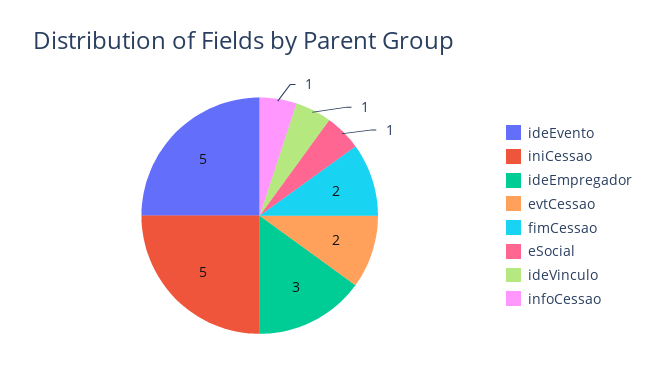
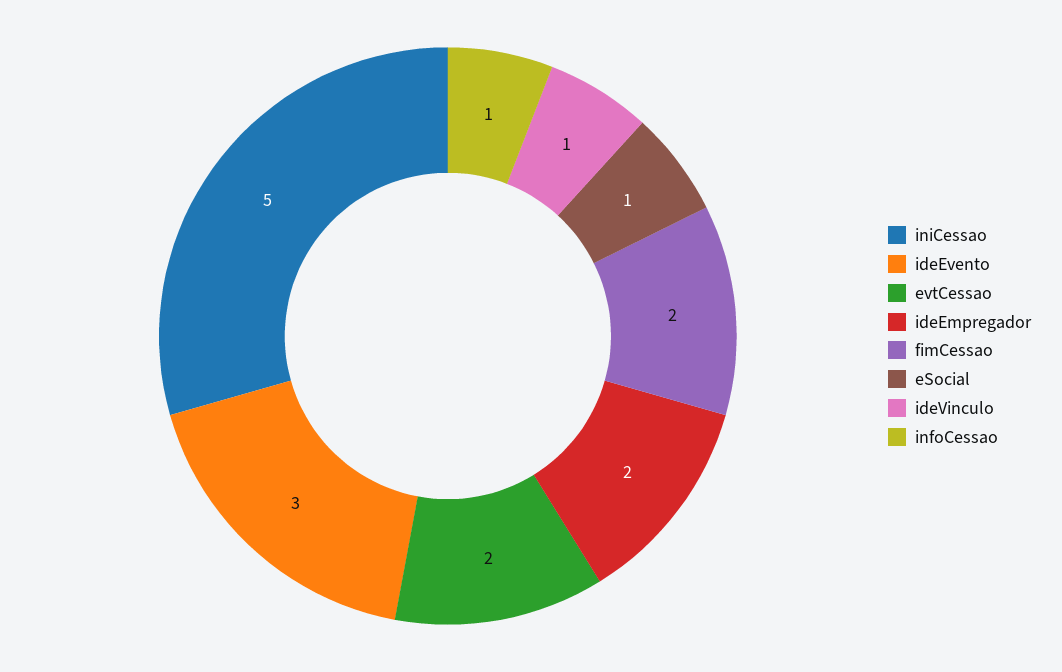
  {
-   "ideEvento": 5,
+   "ideEvento": 3,
    "iniCessao": 5,
-   "ideEmpregador": 3,
+   "ideEmpregador": 2,
    "evtCessao": 2,
    "fimCessao": 2,
    "eSocial": 1,
    "ideVinculo": 1,
    "infoCessao": 1
  }

